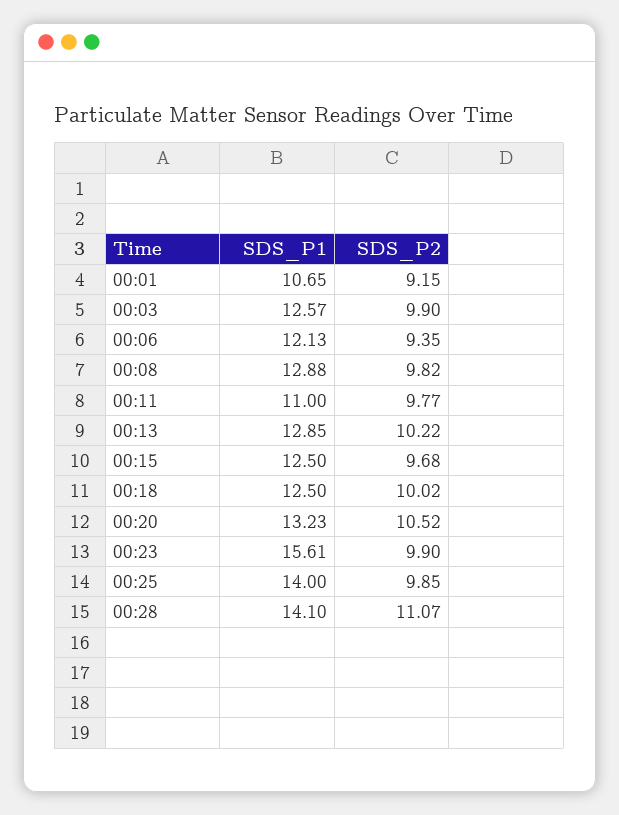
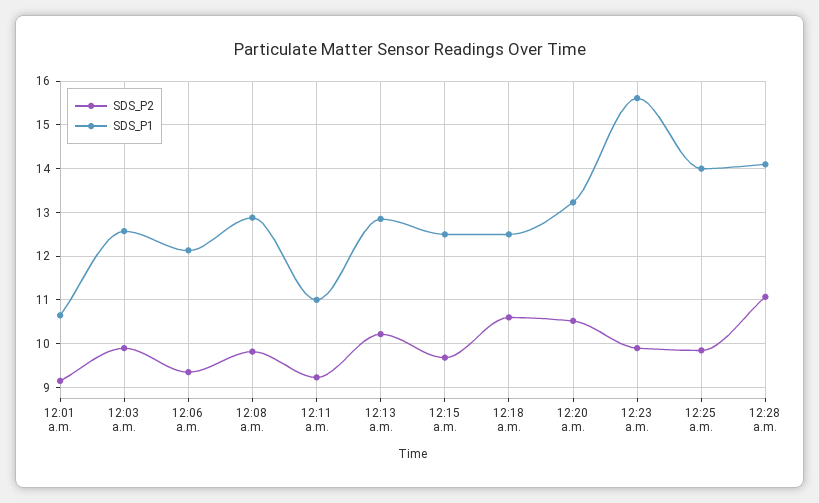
  {
    "SDS_P1": {
      "00:01": 10.65,
      "00:03": 12.57,
      "00:06": 12.13,
      "00:08": 12.88,
      "00:11": 11,
      "00:13": 12.85,
      "00:15": 12.5,
      "00:18": 12.5,
      "00:20": 13.23,
      "00:23": 15.61,
      "00:25": 14,
      "00:28": 14.1
    },
    "SDS_P2": {
      "00:01": 9.15,
      "00:03": 9.9,
      "00:06": 9.35,
      "00:08": 9.82,
-     "00:11": 9.77,
+     "00:11": 9.2,
      "00:13": 10.22,
      "00:15": 9.68,
-     "00:18": 10.02,
+     "00:18": 10.6,
      "00:20": 10.52,
      "00:23": 9.9,
      "00:25": 9.85,
      "00:28": 11.07
    }
  }

